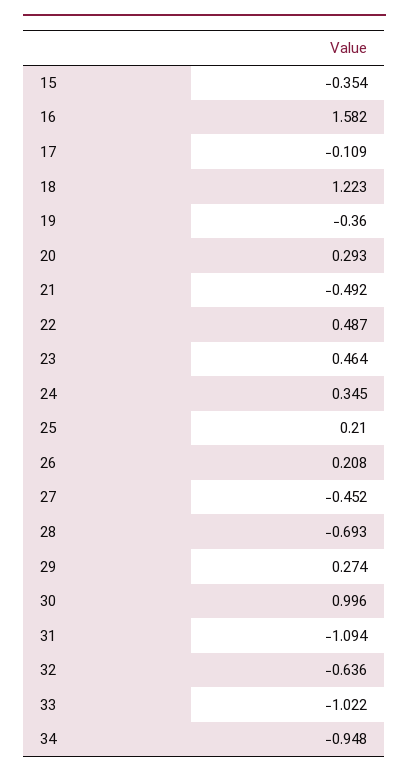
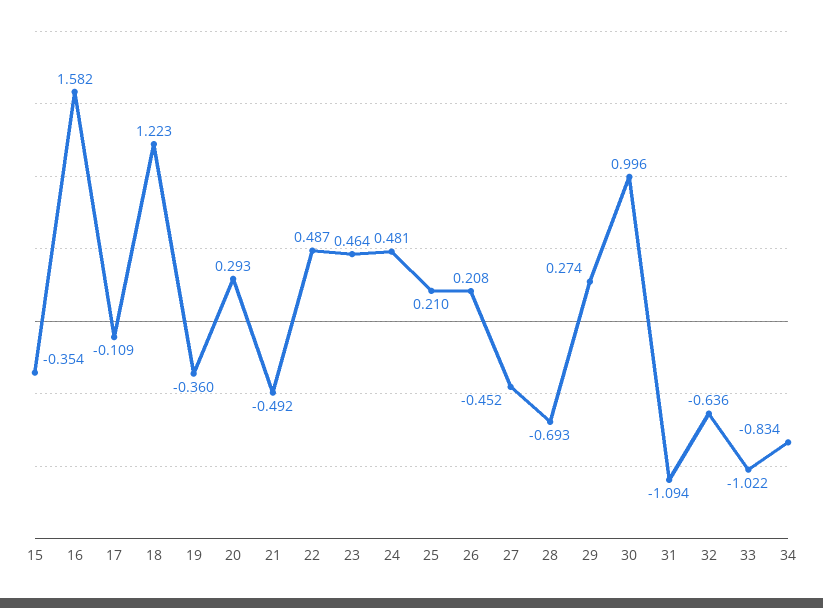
  {
    "15": -0.354,
    "16": 1.582,
    "17": -0.109,
    "18": 1.223,
    "19": -0.36,
    "20": 0.293,
    "21": -0.492,
    "22": 0.487,
    "23": 0.464,
-   "24": 0.345,
+   "24": 0.481,
    "25": 0.21,
    "26": 0.208,
    "27": -0.452,
    "28": -0.693,
    "29": 0.274,
    "30": 0.996,
    "31": -1.094,
    "32": -0.636,
    "33": -1.022,
-   "34": -0.948
+   "34": -0.834
  }

